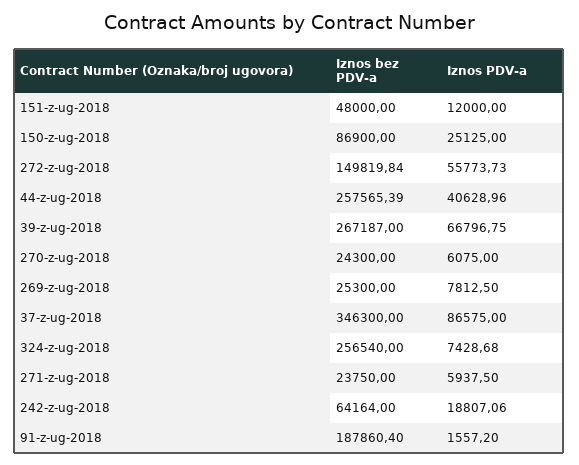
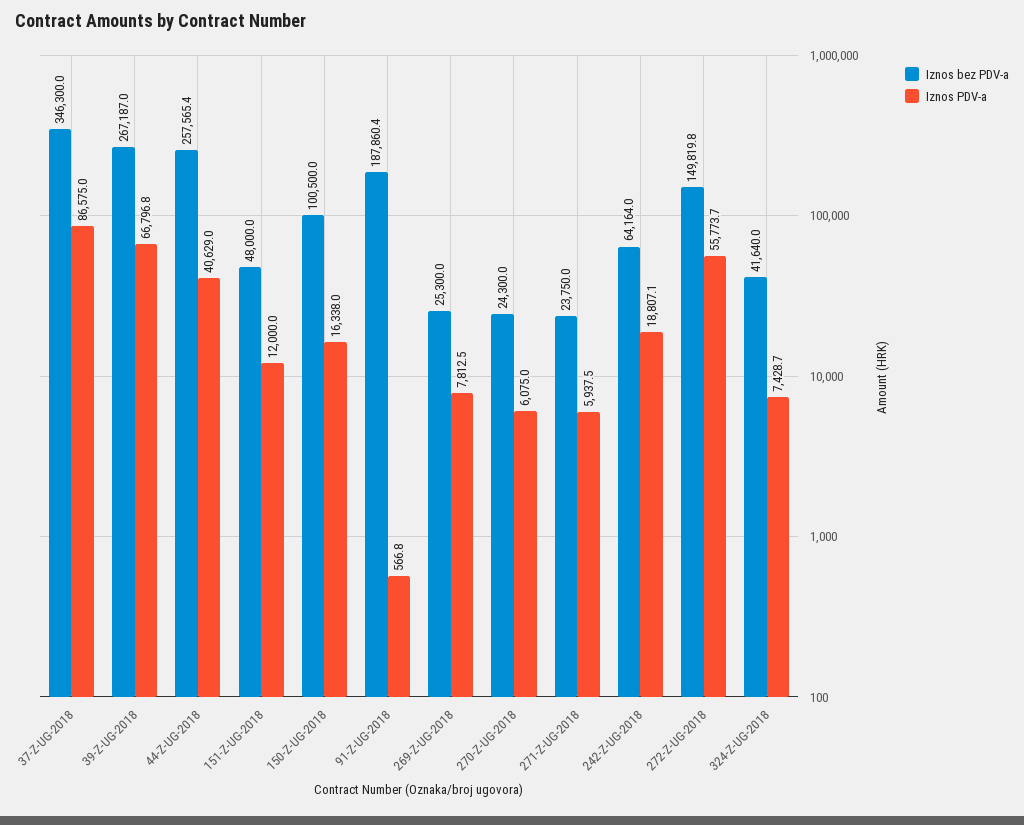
  {
    "Iznos bez PDV-a": {
      "151-z-ug-2018": 48000,
-     "150-z-ug-2018": 86900,
+     "150-z-ug-2018": 100500,
      "272-z-ug-2018": 149819.84,
      "44-z-ug-2018": 257565.39,
      "39-z-ug-2018": 267187,
      "270-z-ug-2018": 24300,
      "269-z-ug-2018": 25300,
      "37-z-ug-2018": 346300,
-     "324-z-ug-2018": 256540,
+     "324-z-ug-2018": 41640,
      "271-z-ug-2018": 23750,
      "242-z-ug-2018": 64164,
      "91-z-ug-2018": 187860.4
    },
    "Iznos PDV-a": {
      "151-z-ug-2018": 12000,
-     "150-z-ug-2018": 25125,
+     "150-z-ug-2018": 16338,
      "272-z-ug-2018": 55773.73,
      "44-z-ug-2018": 40628.96,
      "39-z-ug-2018": 66796.75,
      "270-z-ug-2018": 6075,
      "269-z-ug-2018": 7812.5,
      "37-z-ug-2018": 86575,
      "324-z-ug-2018": 7428.68,
      "271-z-ug-2018": 5937.5,
      "242-z-ug-2018": 18807.06,
-     "91-z-ug-2018": 1557.2
+     "91-z-ug-2018": 566.8
    }
  }

